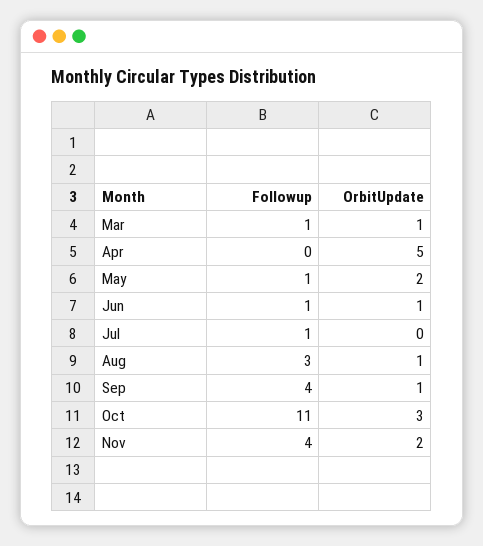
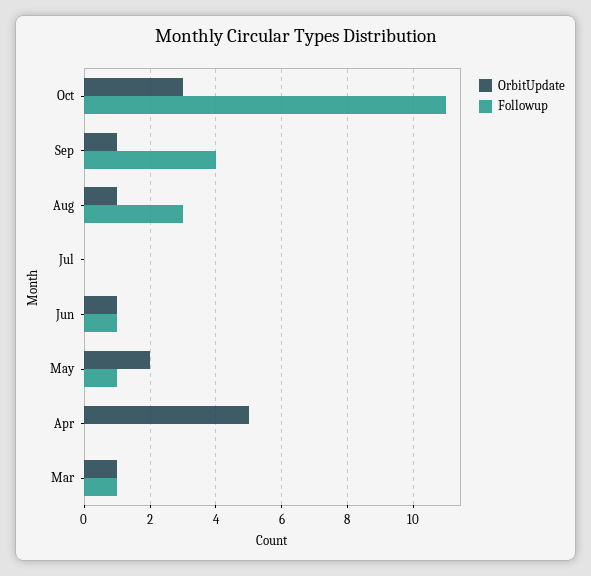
  {
    "Followup": {
      "Mar": 1,
      "Apr": 0,
      "May": 1,
      "Jun": 1,
-     "Jul": 1,
+     "Jul": 0,
      "Aug": 3,
      "Sep": 4,
-     "Oct": 11,
+     "Oct": 11
-     "Nov": 4
    },
    "OrbitUpdate": {
      "Mar": 1,
      "Apr": 5,
      "May": 2,
      "Jun": 1,
      "Jul": 0,
      "Aug": 1,
      "Sep": 1,
-     "Oct": 3,
+     "Oct": 3
-     "Nov": 2
    }
  }

